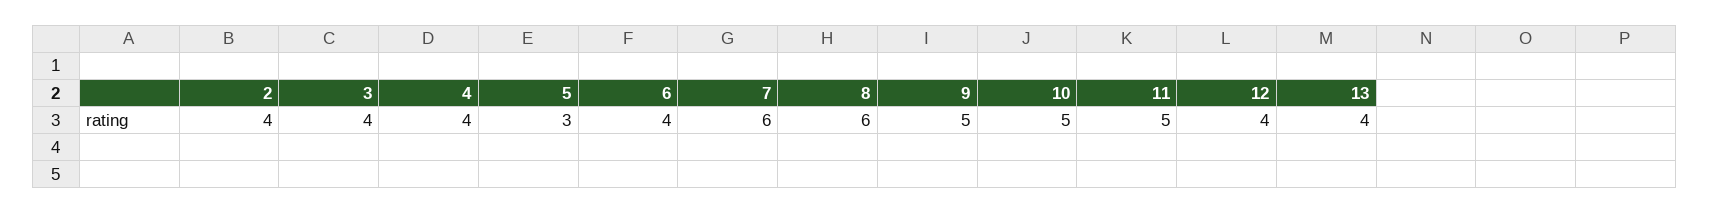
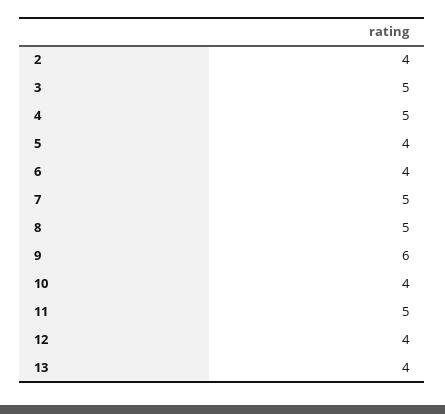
  {
    "2": 4,
-   "3": 4,
+   "3": 5,
-   "4": 4,
+   "4": 5,
-   "5": 3,
+   "5": 4,
    "6": 4,
-   "7": 6,
+   "7": 5,
-   "8": 6,
+   "8": 5,
-   "9": 5,
+   "9": 6,
-   "10": 5,
+   "10": 4,
    "11": 5,
    "12": 4,
    "13": 4
  }

